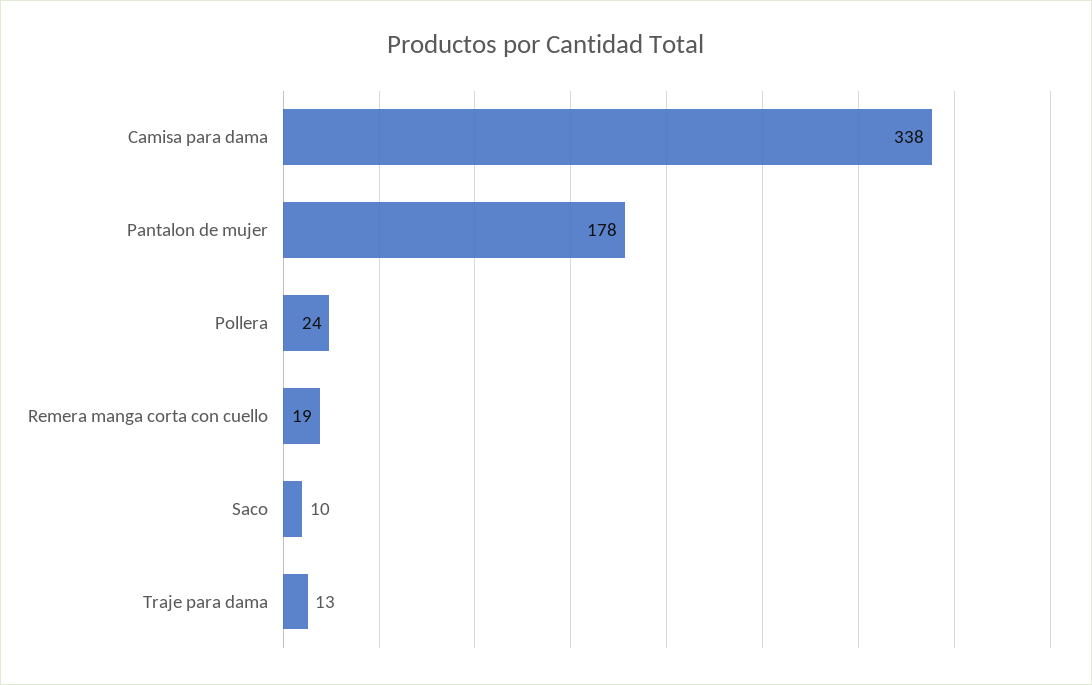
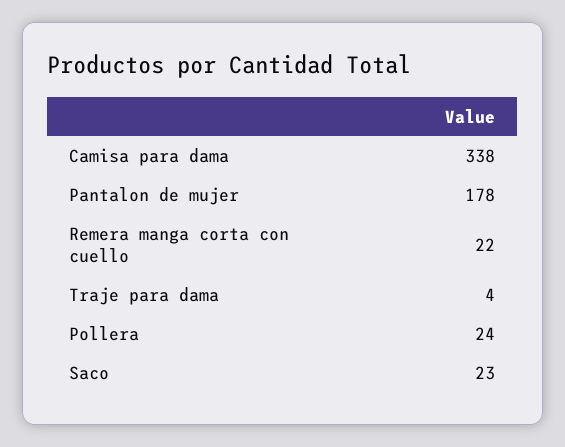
  {
    "Camisa para dama": 338,
    "Pantalon de mujer": 178,
    "Pollera": 24,
-   "Remera manga corta con cuello": 19,
+   "Remera manga corta con cuello": 22,
-   "Saco": 10,
+   "Saco": 23,
-   "Traje para dama": 13
+   "Traje para dama": 4
  }

